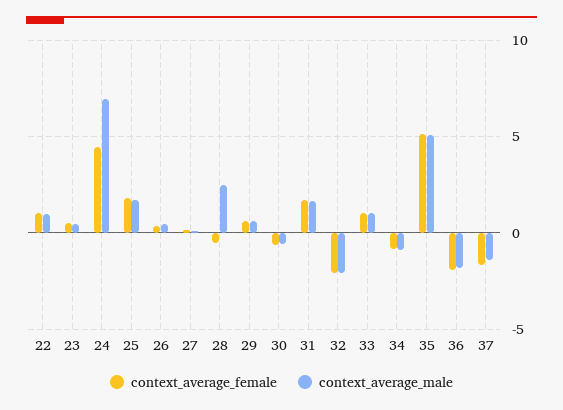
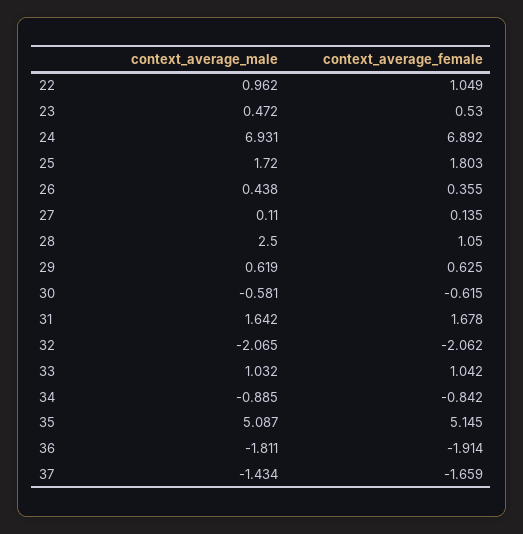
  {
    "context_average_female": {
      "22": 1.049,
      "23": 0.53,
-     "24": 4.5,
+     "24": 6.892,
      "25": 1.803,
      "26": 0.355,
      "27": 0.135,
-     "28": -0.5,
+     "28": 1.05,
      "29": 0.625,
      "30": -0.615,
      "31": 1.678,
      "32": -2.062,
      "33": 1.042,
      "34": -0.842,
      "35": 5.145,
      "36": -1.914,
      "37": -1.659
    },
    "context_average_male": {
      "22": 0.962,
      "23": 0.472,
      "24": 6.931,
      "25": 1.72,
      "26": 0.438,
      "27": 0.11,
      "28": 2.5,
      "29": 0.619,
      "30": -0.581,
      "31": 1.642,
      "32": -2.065,
      "33": 1.032,
      "34": -0.885,
      "35": 5.087,
      "36": -1.811,
      "37": -1.434
    }
  }

